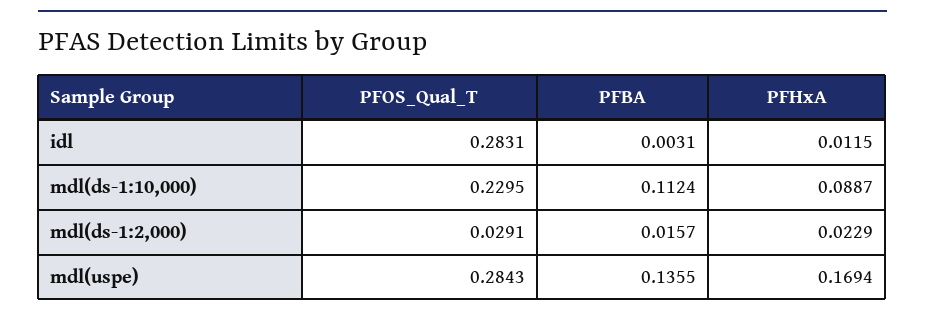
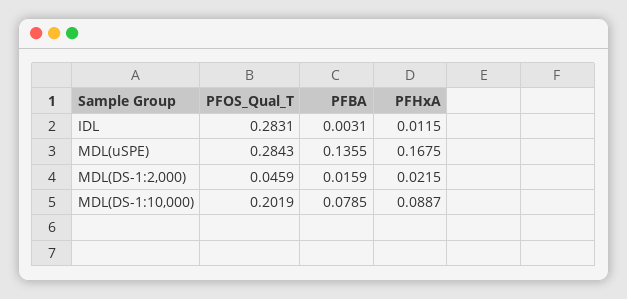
  {
    "PFOS_Qual_T": {
      "idl": 0.2831,
-     "mdl(ds-1:10,000)": 0.2295,
+     "mdl(ds-1:10,000)": 0.2019,
-     "mdl(ds-1:2,000)": 0.0291,
+     "mdl(ds-1:2,000)": 0.0459,
      "mdl(uspe)": 0.2843
    },
    "PFBA": {
      "idl": 0.0031,
-     "mdl(ds-1:10,000)": 0.1124,
+     "mdl(ds-1:10,000)": 0.0785,
-     "mdl(ds-1:2,000)": 0.0157,
+     "mdl(ds-1:2,000)": 0.0159,
      "mdl(uspe)": 0.1355
    },
    "PFHxA": {
      "idl": 0.0115,
      "mdl(ds-1:10,000)": 0.0887,
-     "mdl(ds-1:2,000)": 0.0229,
+     "mdl(ds-1:2,000)": 0.0215,
-     "mdl(uspe)": 0.1694
+     "mdl(uspe)": 0.1675
    }
  }

